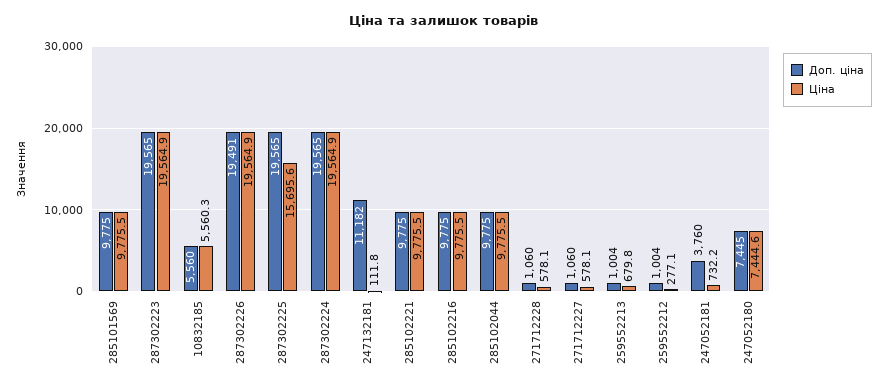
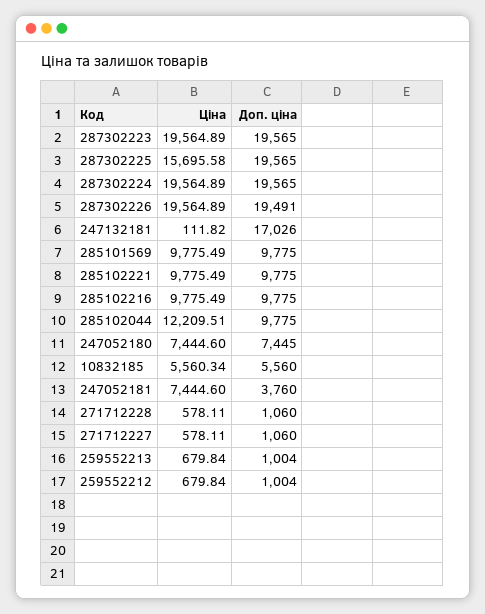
  {
    "Доп. ціна": {
      "285101569": 9775,
      "287302223": 19565,
      "10832185": 5560,
      "287302226": 19491,
      "287302225": 19565,
      "287302224": 19565,
-     "247132181": 11182,
+     "247132181": 17026,
      "285102221": 9775,
      "285102216": 9775,
      "285102044": 9775,
      "271712228": 1060,
      "271712227": 1060,
      "259552213": 1004,
      "259552212": 1004,
      "247052181": 3760,
      "247052180": 7445
    },
    "Ціна": {
      "285101569": 9775.49,
      "287302223": 19564.89,
      "10832185": 5560.34,
      "287302226": 19564.89,
      "287302225": 15695.58,
      "287302224": 19564.89,
      "247132181": 111.82,
      "285102221": 9775.49,
      "285102216": 9775.49,
-     "285102044": 9775.5,
+     "285102044": 12209.51,
      "271712228": 578.11,
      "271712227": 578.11,
      "259552213": 679.84,
-     "259552212": 277.1,
+     "259552212": 679.84,
-     "247052181": 732.2,
+     "247052181": 7444.6,
      "247052180": 7444.6
    }
  }

